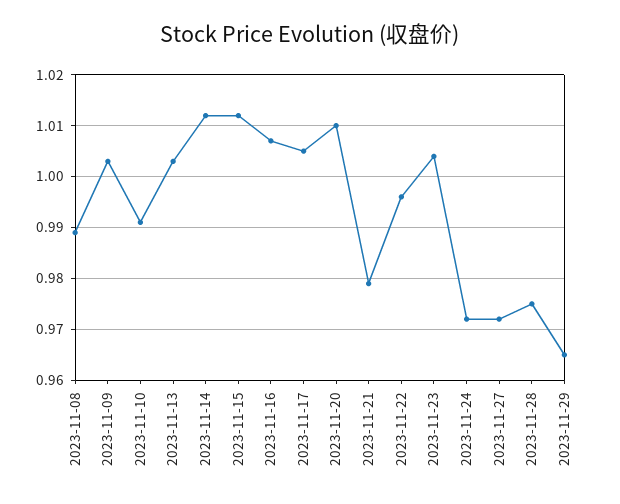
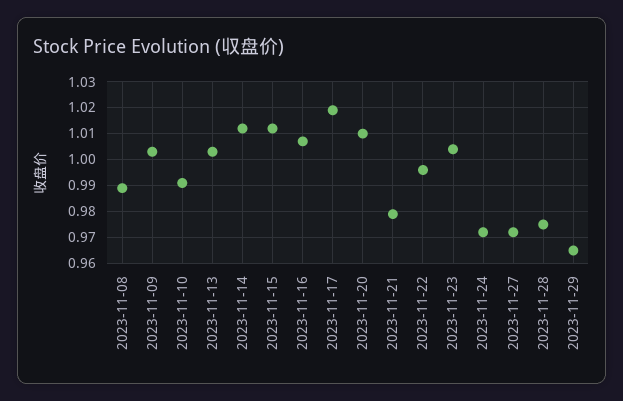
  {
    "2023-11-08": 0.99,
    "2023-11-09": 1.005,
    "2023-11-10": 0.99,
    "2023-11-13": 1.005,
    "2023-11-14": 1.01,
    "2023-11-15": 1.01,
    "2023-11-16": 1.005,
-   "2023-11-17": 1.005,
+   "2023-11-17": 1.02,
    "2023-11-20": 1.01,
    "2023-11-21": 0.98,
    "2023-11-22": 0.995,
    "2023-11-23": 1.005,
    "2023-11-24": 0.97,
    "2023-11-27": 0.97,
    "2023-11-28": 0.975,
    "2023-11-29": 0.965
  }

